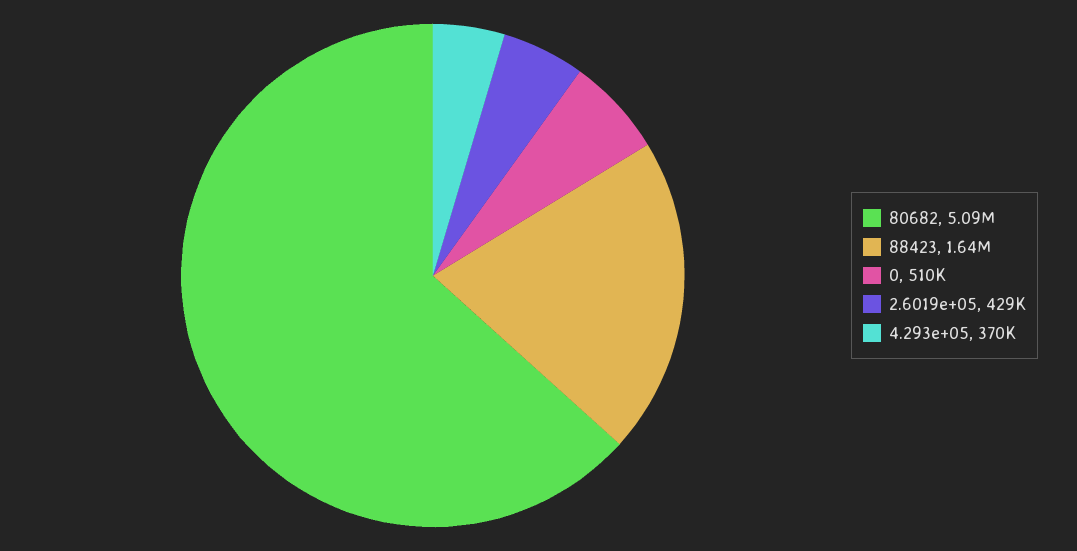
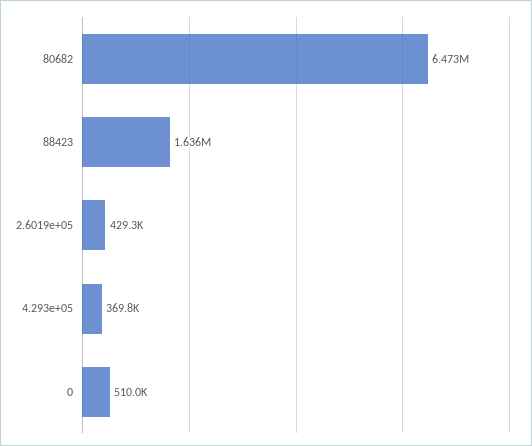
  {
-   "80682": 5090000,
+   "80682": 6473000,
    "88423": 1636000,
    "0": 510000,
    "2.6019e+05": 429300,
    "4.293e+05": 369800
  }

